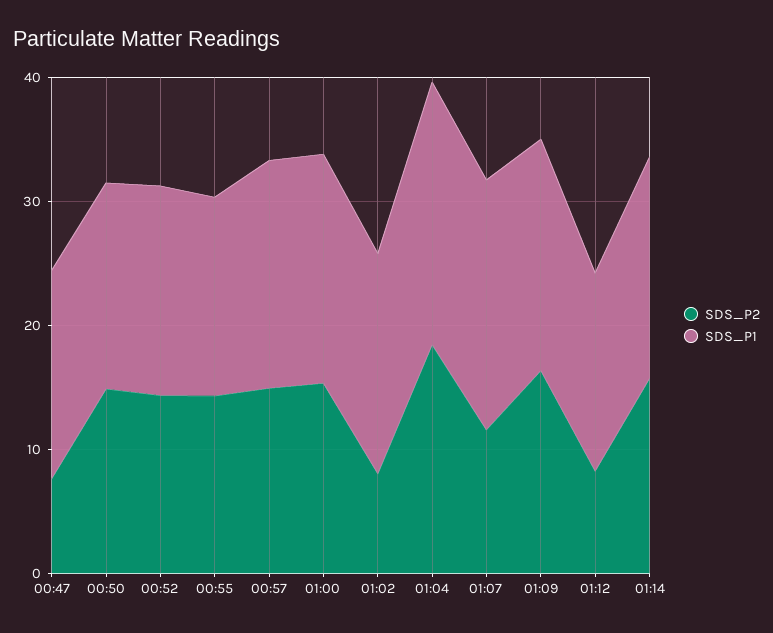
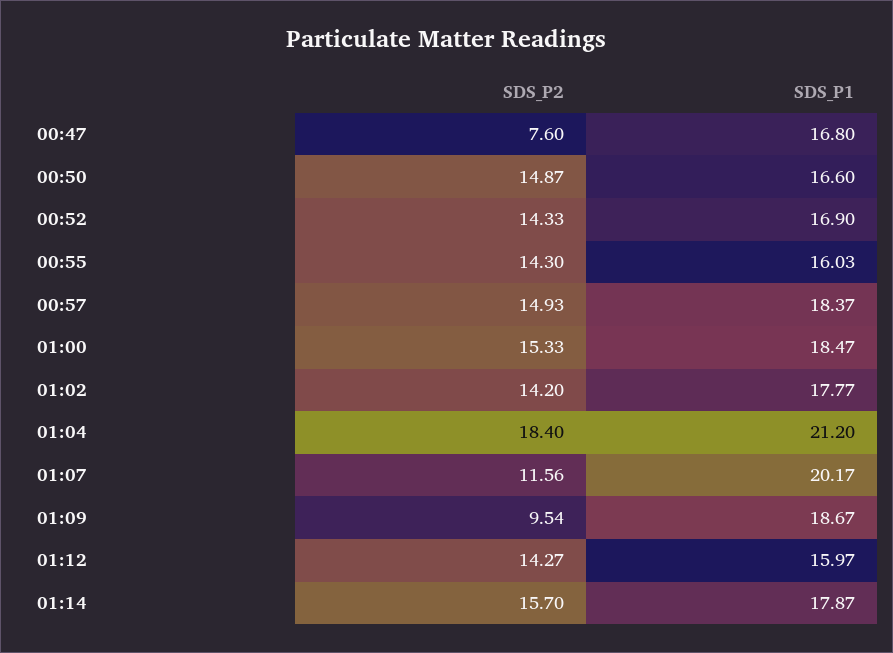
  {
    "SDS_P2": {
      "00:47": 7.6,
      "00:50": 14.87,
      "00:52": 14.33,
      "00:55": 14.3,
      "00:57": 14.93,
      "01:00": 15.33,
-     "01:02": 8,
+     "01:02": 14.2,
      "01:04": 18.4,
      "01:07": 11.56,
-     "01:09": 16,
+     "01:09": 9.54,
-     "01:12": 8,
+     "01:12": 14.27,
      "01:14": 15.7
    },
    "SDS_P1": {
      "00:47": 16.8,
      "00:50": 16.6,
      "00:52": 16.9,
      "00:55": 16.03,
      "00:57": 18.37,
      "01:00": 18.47,
      "01:02": 17.77,
      "01:04": 21.2,
      "01:07": 20.17,
      "01:09": 18.67,
      "01:12": 15.97,
      "01:14": 17.87
    }
  }

